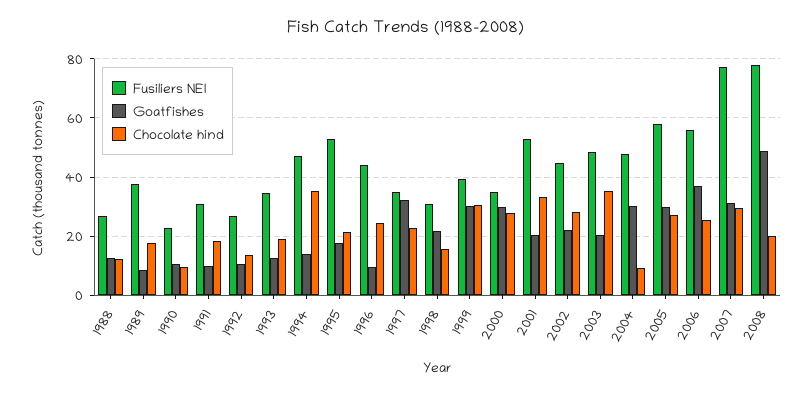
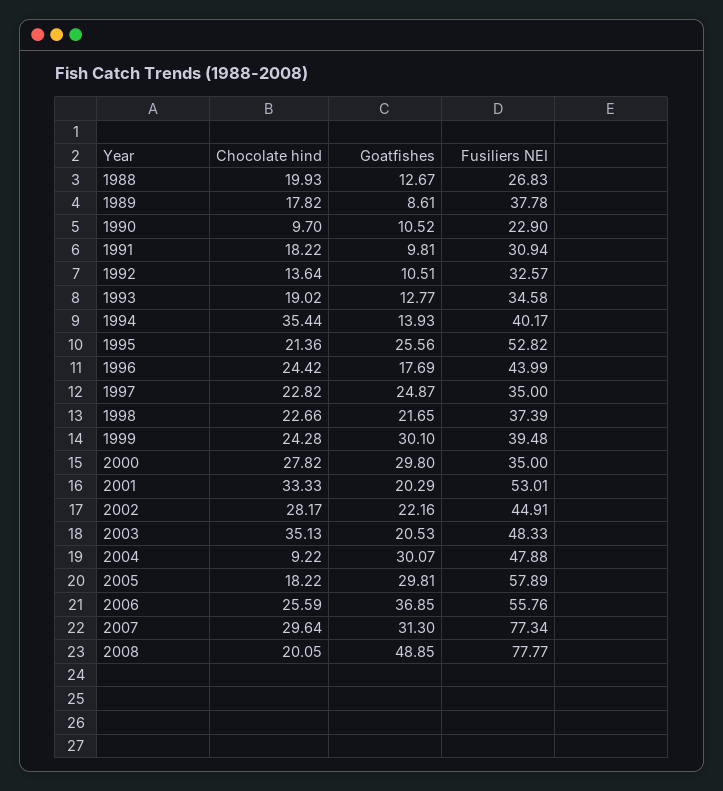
  {
    "Fusiliers NEI": {
      "1988": 26.83,
      "1989": 37.78,
      "1990": 22.9,
      "1991": 30.94,
-     "1992": 27.5,
+     "1992": 32.57,
      "1993": 34.58,
-     "1994": 47.5,
+     "1994": 40.17,
      "1995": 52.82,
      "1996": 43.99,
      "1997": 35,
-     "1998": 30,
+     "1998": 37.39,
      "1999": 39.48,
      "2000": 35,
      "2001": 53.01,
      "2002": 44.91,
      "2003": 48.33,
      "2004": 47.88,
      "2005": 57.89,
      "2006": 55.76,
      "2007": 77.34,
      "2008": 77.77
    },
    "Goatfishes": {
      "1988": 12.67,
      "1989": 8.61,
      "1990": 10.52,
      "1991": 9.81,
      "1992": 10.51,
      "1993": 12.77,
      "1994": 13.93,
-     "1995": 17.5,
+     "1995": 25.56,
-     "1996": 10,
+     "1996": 17.69,
-     "1997": 32.5,
+     "1997": 24.87,
      "1998": 21.65,
      "1999": 30.1,
      "2000": 29.8,
      "2001": 20.29,
      "2002": 22.16,
      "2003": 20.53,
      "2004": 30.07,
      "2005": 29.81,
      "2006": 36.85,
      "2007": 31.3,
      "2008": 48.85
    },
    "Chocolate hind": {
-     "1988": 12.5,
+     "1988": 19.93,
      "1989": 17.82,
      "1990": 9.7,
      "1991": 18.22,
      "1992": 13.64,
      "1993": 19.02,
      "1994": 35.44,
      "1995": 21.36,
      "1996": 24.42,
      "1997": 22.82,
-     "1998": 15,
+     "1998": 22.66,
-     "1999": 30,
+     "1999": 24.28,
      "2000": 27.82,
      "2001": 33.33,
      "2002": 28.17,
      "2003": 35.13,
      "2004": 9.22,
-     "2005": 27.5,
+     "2005": 18.22,
      "2006": 25.59,
      "2007": 29.64,
      "2008": 20.05
    }
  }

